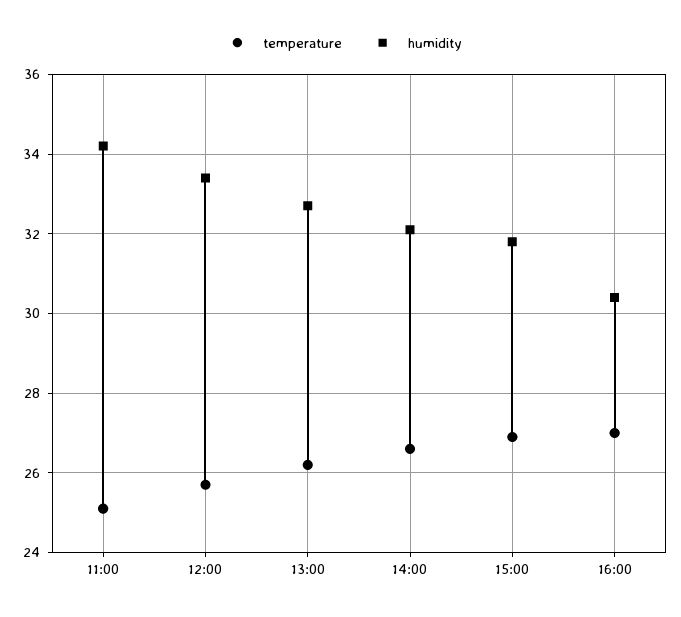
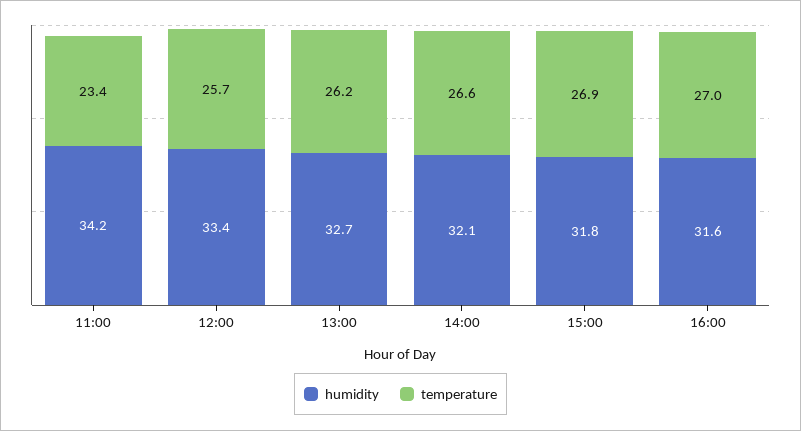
  {
    "temperature": {
-     "11:00": 25,
+     "11:00": 23.4,
      "12:00": 25.7,
      "13:00": 26.2,
      "14:00": 26.6,
      "15:00": 26.9,
      "16:00": 27
    },
    "humidity": {
      "11:00": 34.2,
      "12:00": 33.4,
      "13:00": 32.7,
      "14:00": 32.1,
      "15:00": 31.8,
-     "16:00": 30.5
+     "16:00": 31.6
    }
  }

